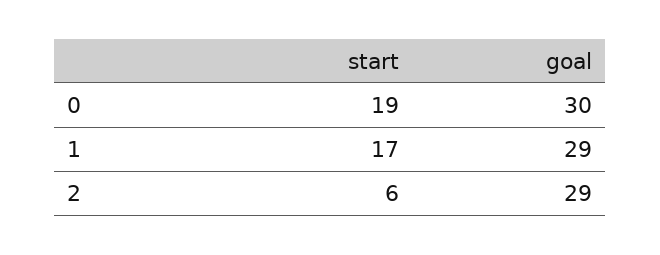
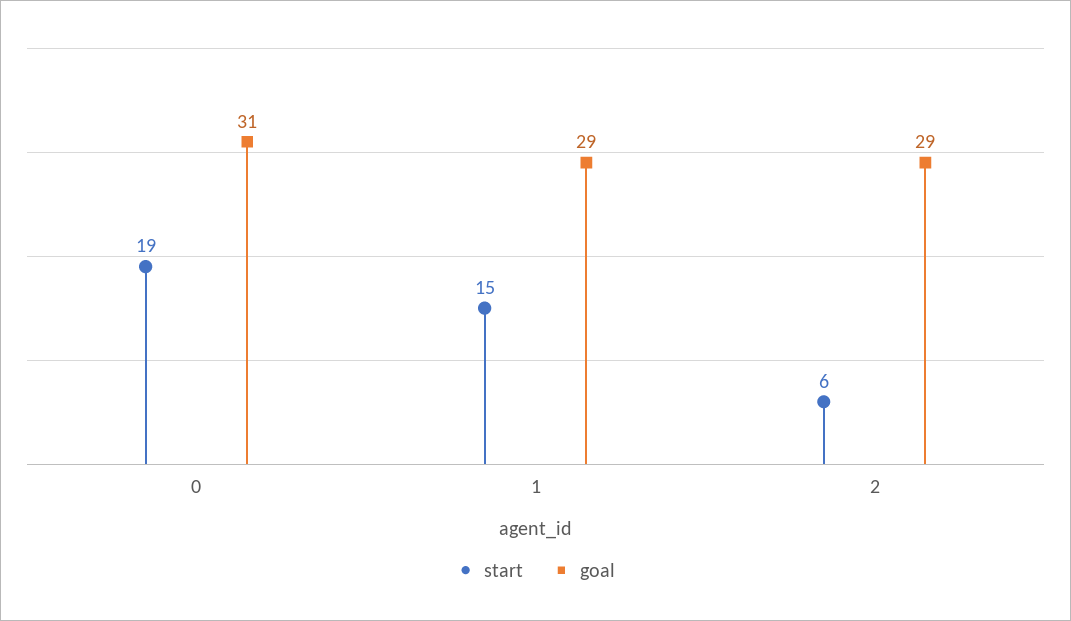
  {
    "start": {
      "0": 19,
-     "1": 17,
+     "1": 15,
      "2": 6
    },
    "goal": {
-     "0": 30,
+     "0": 31,
      "1": 29,
      "2": 29
    }
  }

